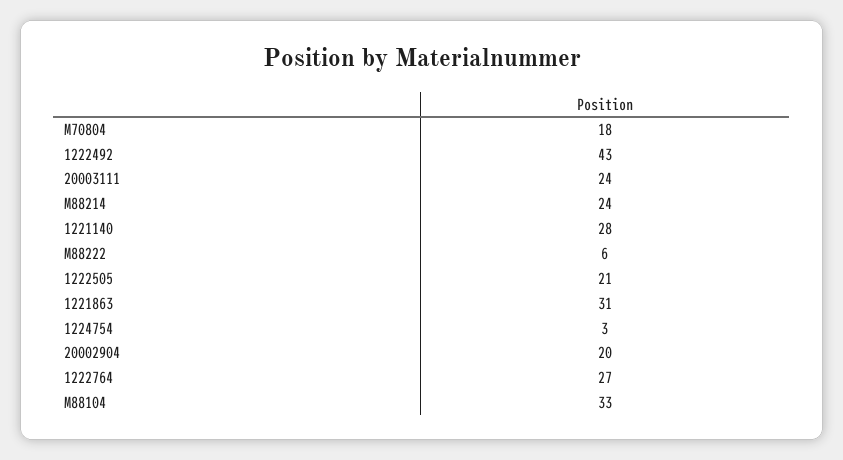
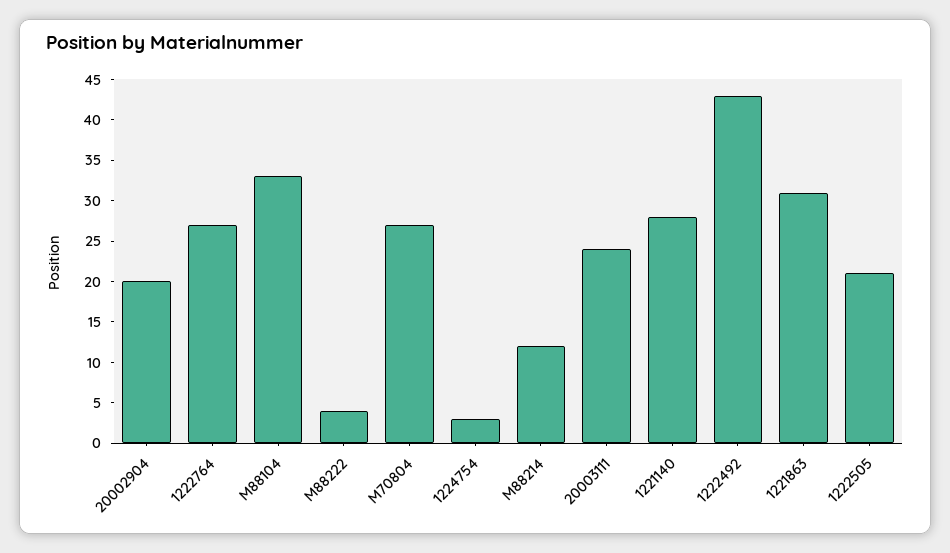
  {
-   "M70804": 18,
+   "M70804": 27,
    "1222492": 43,
    "20003111": 24,
-   "M88214": 24,
+   "M88214": 12,
    "1221140": 28,
-   "M88222": 6,
+   "M88222": 4,
    "1222505": 21,
    "1221863": 31,
    "1224754": 3,
    "20002904": 20,
    "1222764": 27,
    "M88104": 33
  }

